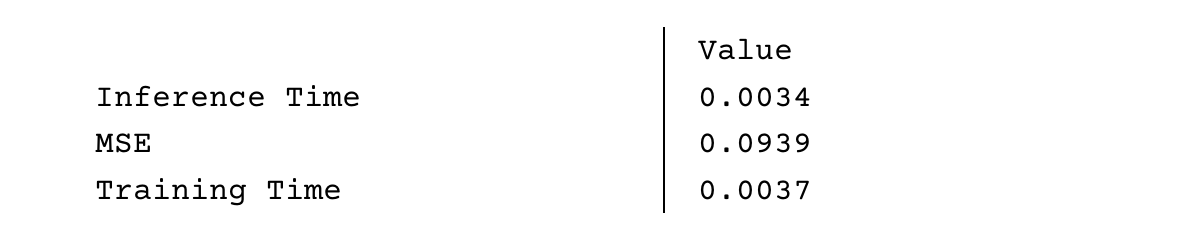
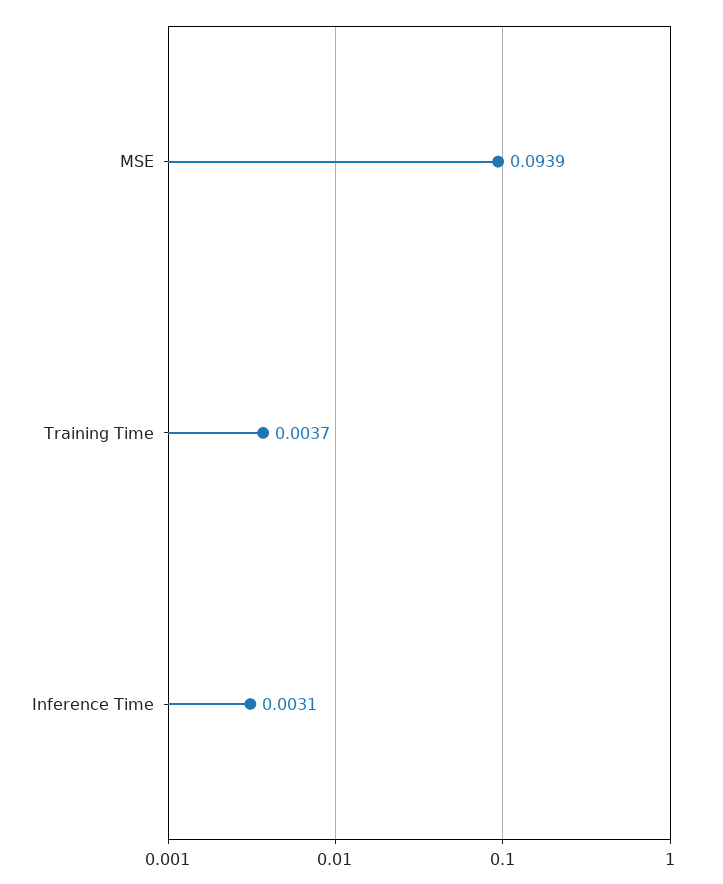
  {
-   "Inference Time": 0.0034,
+   "Inference Time": 0.0031,
    "MSE": 0.0939,
    "Training Time": 0.0037
  }

